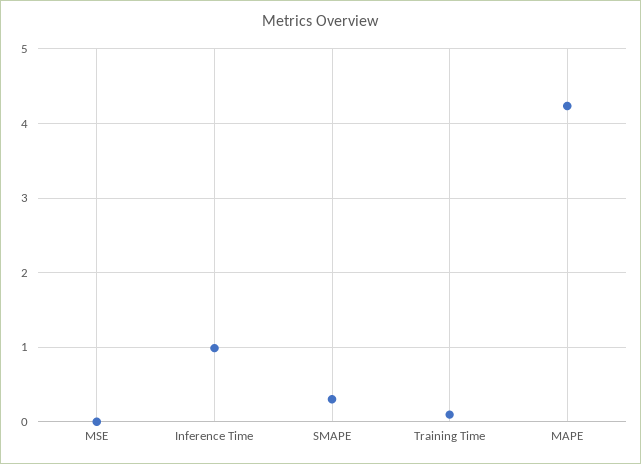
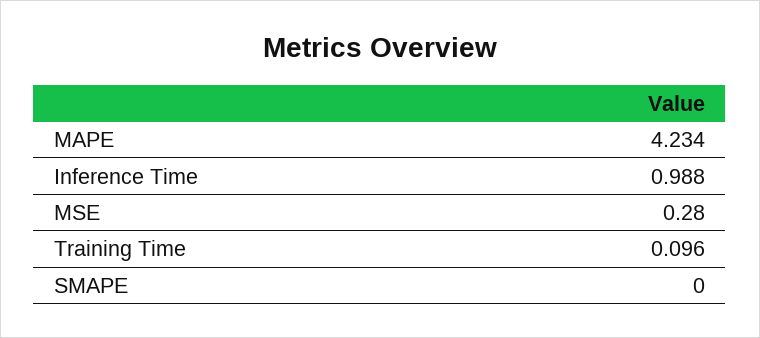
  {
-   "MSE": 0,
+   "MSE": 0.28,
    "Inference Time": 0.988,
-   "SMAPE": 0.3,
+   "SMAPE": 0,
    "Training Time": 0.096,
    "MAPE": 4.234
  }

